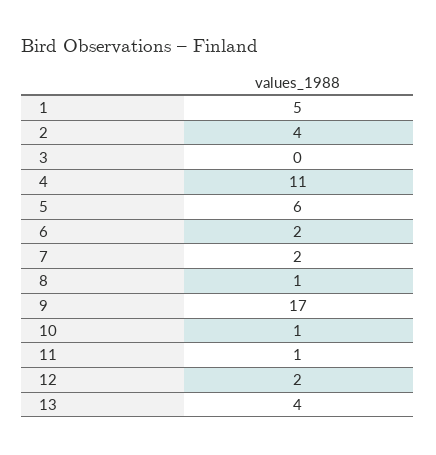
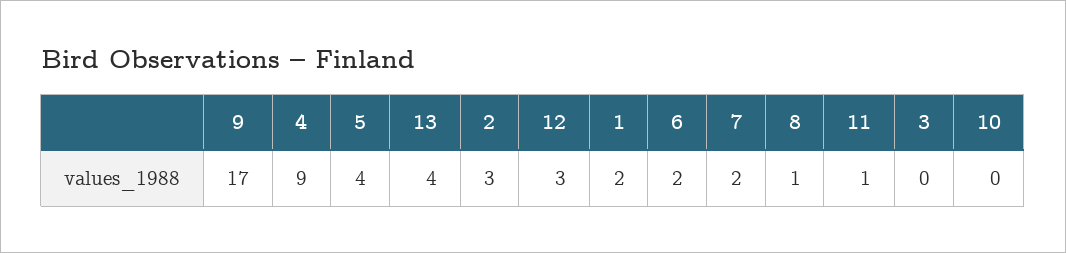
  {
-   "1": 5,
+   "1": 2,
-   "2": 4,
+   "2": 3,
    "3": 0,
-   "4": 11,
+   "4": 9,
-   "5": 6,
+   "5": 4,
    "6": 2,
    "7": 2,
    "8": 1,
    "9": 17,
-   "10": 1,
+   "10": 0,
    "11": 1,
-   "12": 2,
+   "12": 3,
    "13": 4
  }

